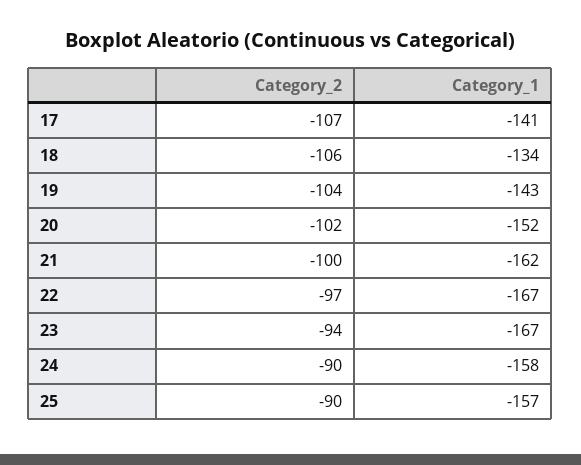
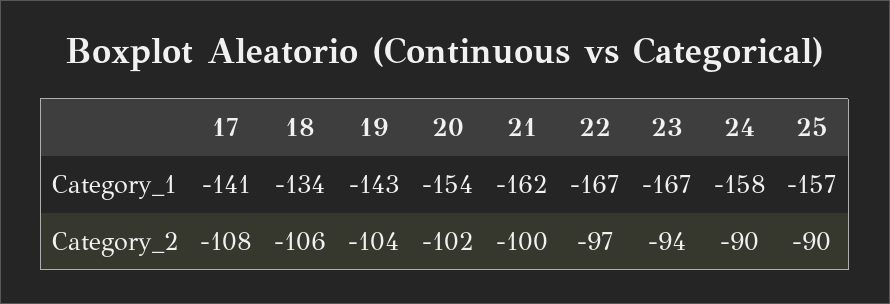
  {
    "Category_2": {
-     "17": -107,
+     "17": -108,
      "18": -106,
      "19": -104,
      "20": -102,
      "21": -100,
      "22": -97,
      "23": -94,
      "24": -90,
      "25": -90
    },
    "Category_1": {
      "17": -141,
      "18": -134,
      "19": -143,
-     "20": -152,
+     "20": -154,
      "21": -162,
      "22": -167,
      "23": -167,
      "24": -158,
      "25": -157
    }
  }

